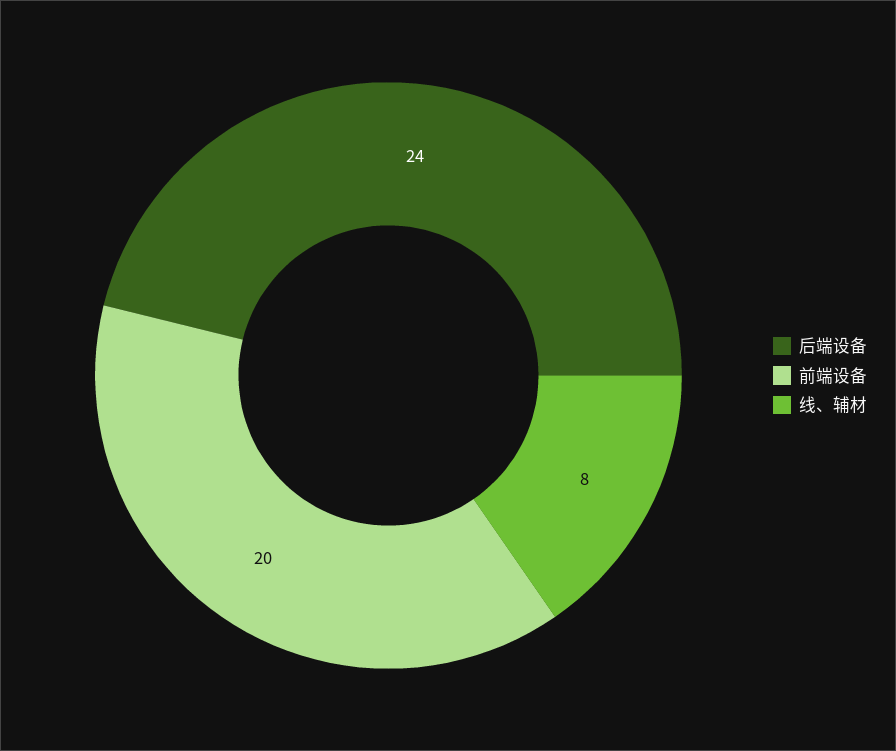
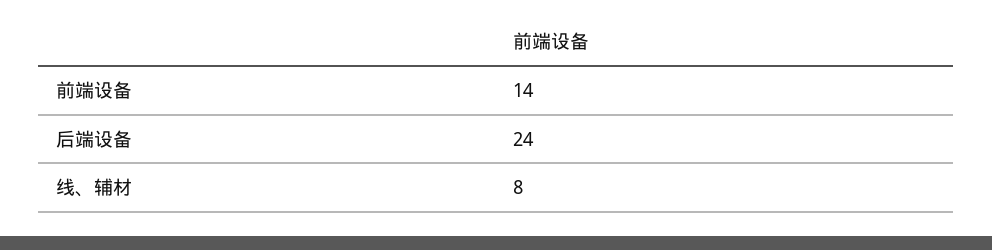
  {
    "后端设备": 24,
-   "前端设备": 20,
+   "前端设备": 14,
    "线、辅材": 8
  }

